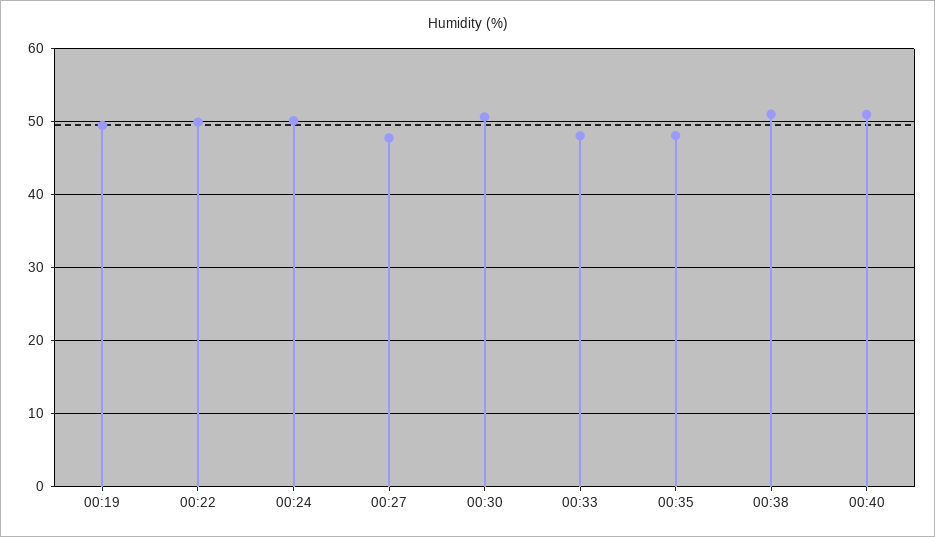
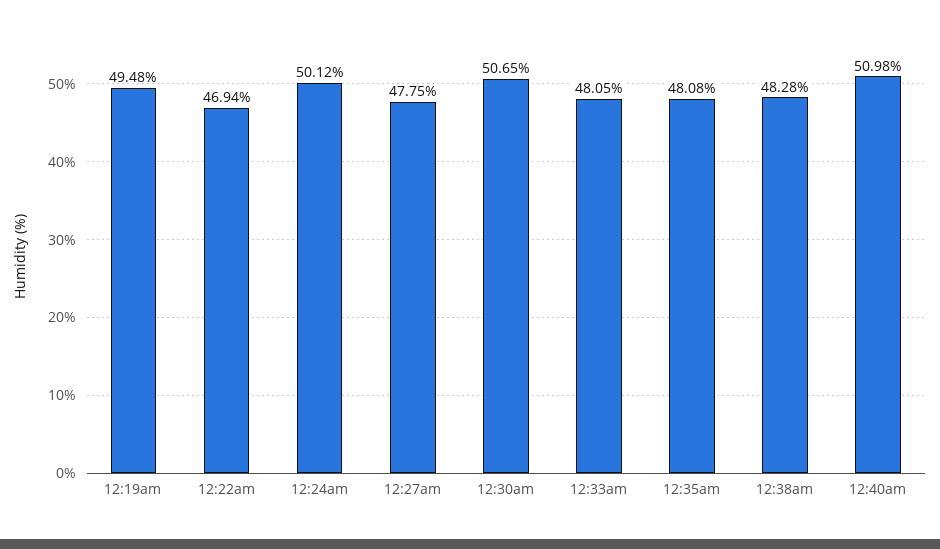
  {
    "00:19": 49.48,
-   "00:22": 50,
+   "00:22": 46.94,
    "00:24": 50.12,
    "00:27": 47.75,
    "00:30": 50.65,
    "00:33": 48.05,
    "00:35": 48.08,
-   "00:38": 51,
+   "00:38": 48.28,
    "00:40": 50.98
  }

